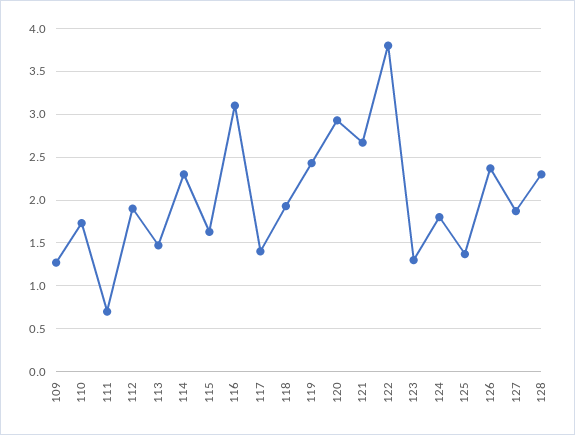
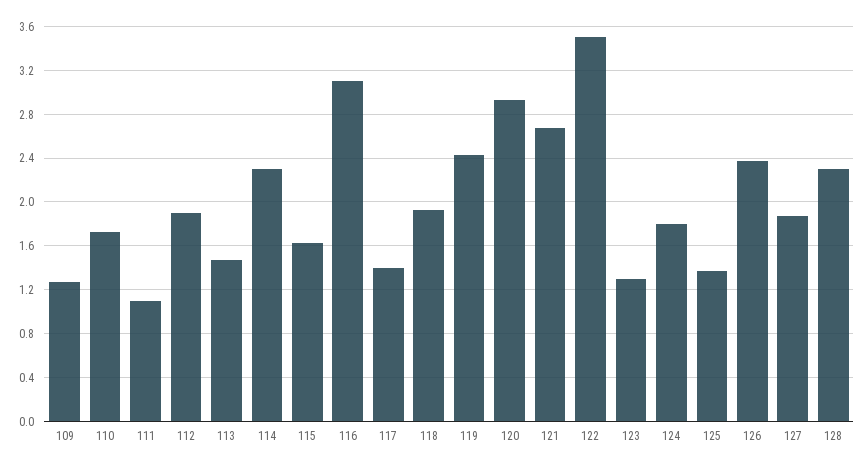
  {
    "109": 1.3,
    "110": 1.7,
-   "111": 0.7,
+   "111": 1.1,
    "112": 1.9,
    "113": 1.5,
    "114": 2.3,
    "115": 1.6,
    "116": 3.1,
    "117": 1.4,
    "118": 1.9,
    "119": 2.4,
    "120": 2.9,
    "121": 2.7,
-   "122": 3.8,
+   "122": 3.5,
    "123": 1.3,
    "124": 1.8,
    "125": 1.4,
    "126": 2.4,
    "127": 1.9,
    "128": 2.3
  }

